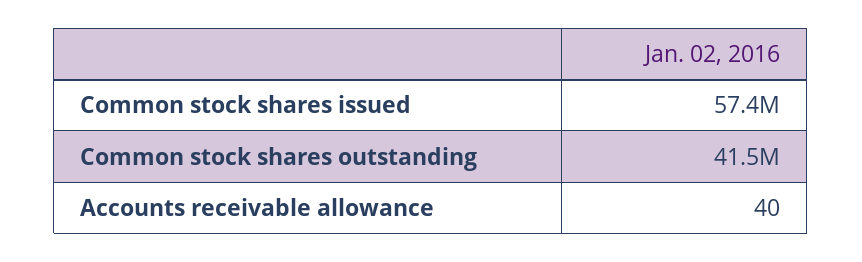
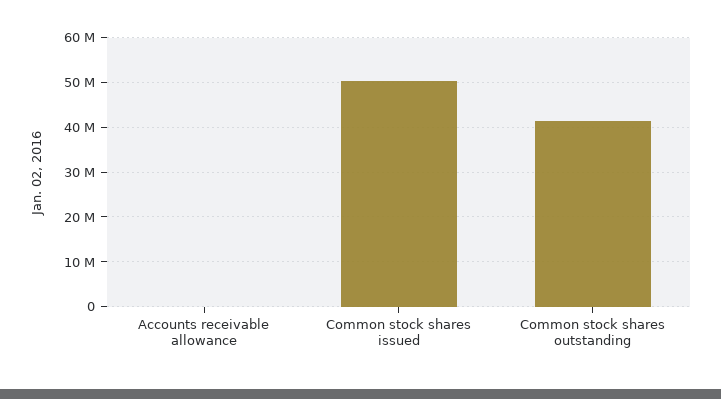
  {
-   "Common stock shares issued": 57400000,
+   "Common stock shares issued": 50000000,
    "Common stock shares outstanding": 41500000,
    "Accounts receivable allowance": 40
  }

